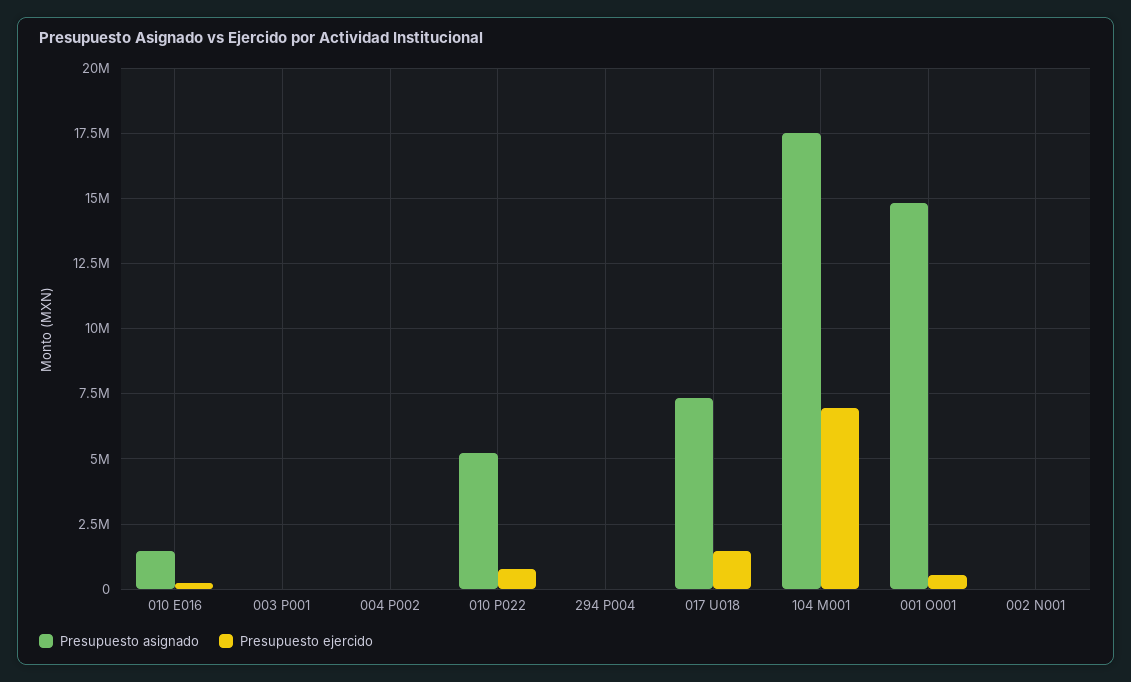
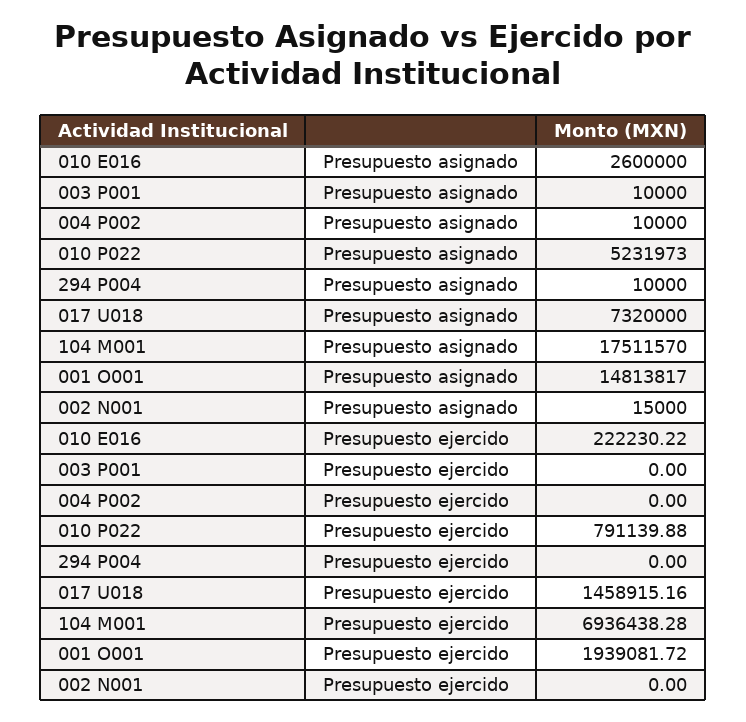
  {
    "Presupuesto asignado": {
-     "010 E016": 1500000,
+     "010 E016": 2600000,
      "003 P001": 10000,
      "004 P002": 10000,
      "010 P022": 5231973,
      "294 P004": 10000,
      "017 U018": 7320000,
      "104 M001": 17511570,
      "001 O001": 14813817,
      "002 N001": 15000
    },
    "Presupuesto ejercido": {
      "010 E016": 222230.22,
      "003 P001": 0,
      "004 P002": 0,
      "010 P022": 791139.88,
      "294 P004": 0,
      "017 U018": 1458915.16,
      "104 M001": 6936438.28,
-     "001 O001": 500000,
+     "001 O001": 1939081.72,
      "002 N001": 0
    }
  }

